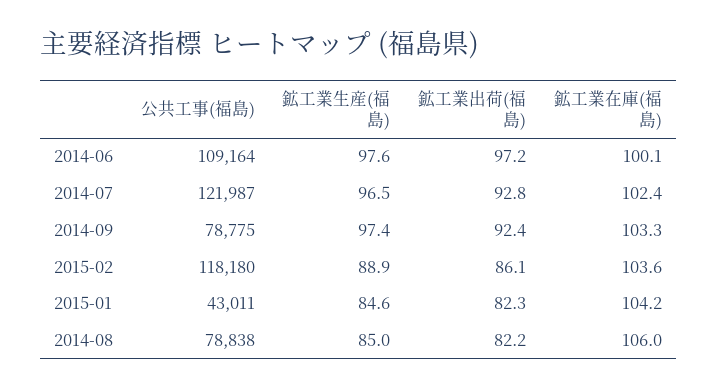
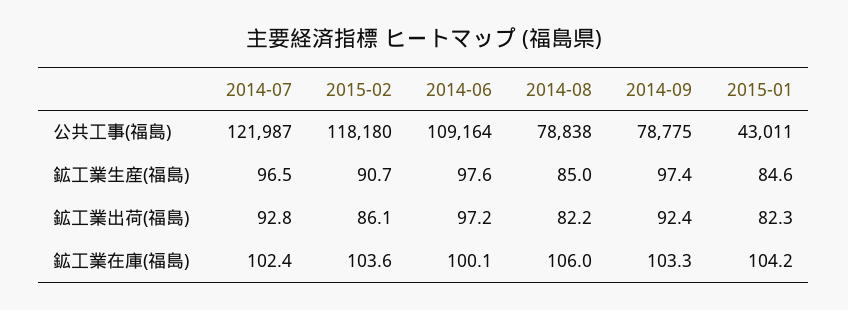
  {
    "公共工事(福島)": {
      "2014-06": 109164,
      "2014-07": 121987,
      "2014-09": 78775,
      "2015-02": 118180,
      "2015-01": 43011,
      "2014-08": 78838
    },
    "鉱工業生産(福島)": {
      "2014-06": 97.6,
      "2014-07": 96.5,
      "2014-09": 97.4,
-     "2015-02": 88.9,
+     "2015-02": 90.7,
      "2015-01": 84.6,
      "2014-08": 85
    },
    "鉱工業出荷(福島)": {
      "2014-06": 97.2,
      "2014-07": 92.8,
      "2014-09": 92.4,
      "2015-02": 86.1,
      "2015-01": 82.3,
      "2014-08": 82.2
    },
    "鉱工業在庫(福島)": {
      "2014-06": 100.1,
      "2014-07": 102.4,
      "2014-09": 103.3,
      "2015-02": 103.6,
      "2015-01": 104.2,
      "2014-08": 106
    }
  }

